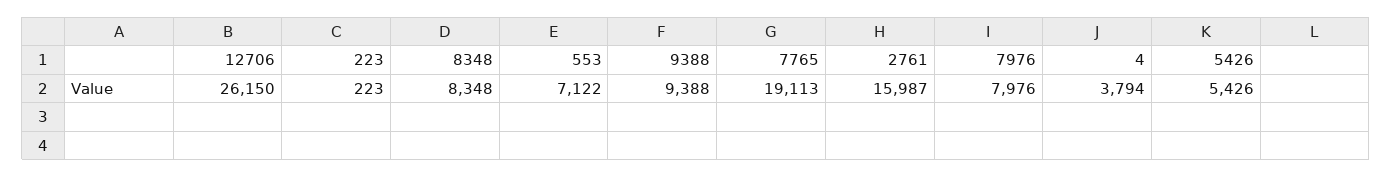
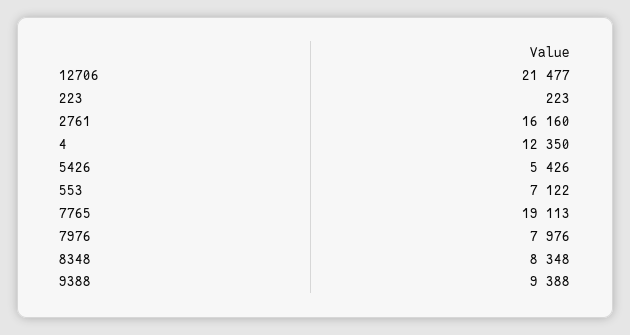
  {
-   "12706": 26150,
+   "12706": 21477,
    "223": 223,
    "8348": 8348,
    "553": 7122,
    "9388": 9388,
    "7765": 19113,
-   "2761": 15987,
+   "2761": 16160,
    "7976": 7976,
-   "4": 3794,
+   "4": 12350,
    "5426": 5426
  }

